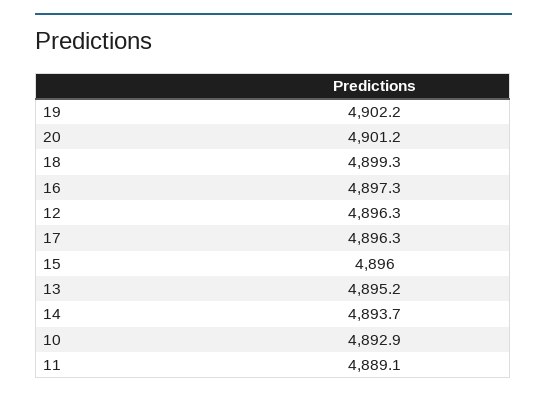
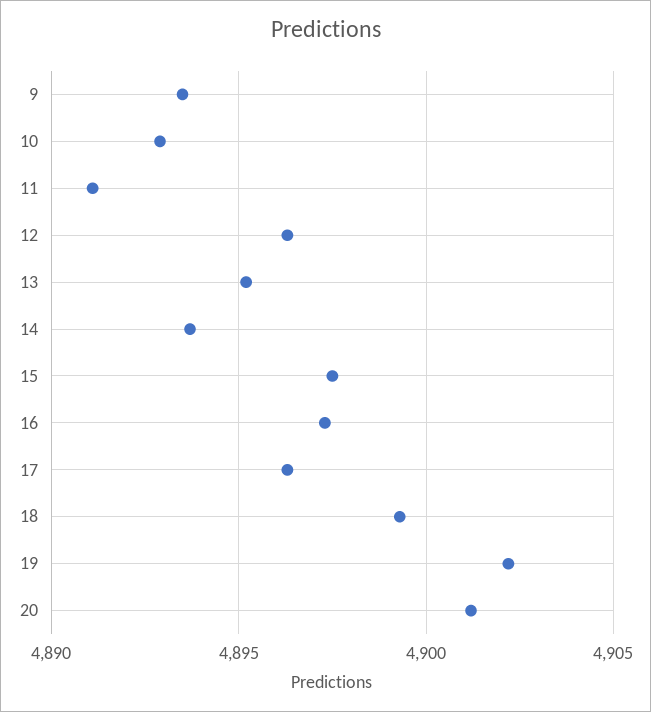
  {
    "19": 4902.2,
    "20": 4901.2,
    "18": 4899.3,
    "16": 4897.3,
    "12": 4896.3,
    "17": 4896.3,
-   "15": 4896,
+   "15": 4897.5,
    "13": 4895.2,
    "14": 4893.7,
    "10": 4892.9,
-   "11": 4889.1
+   "11": 4891,
+   "9": 4893.5
  }

